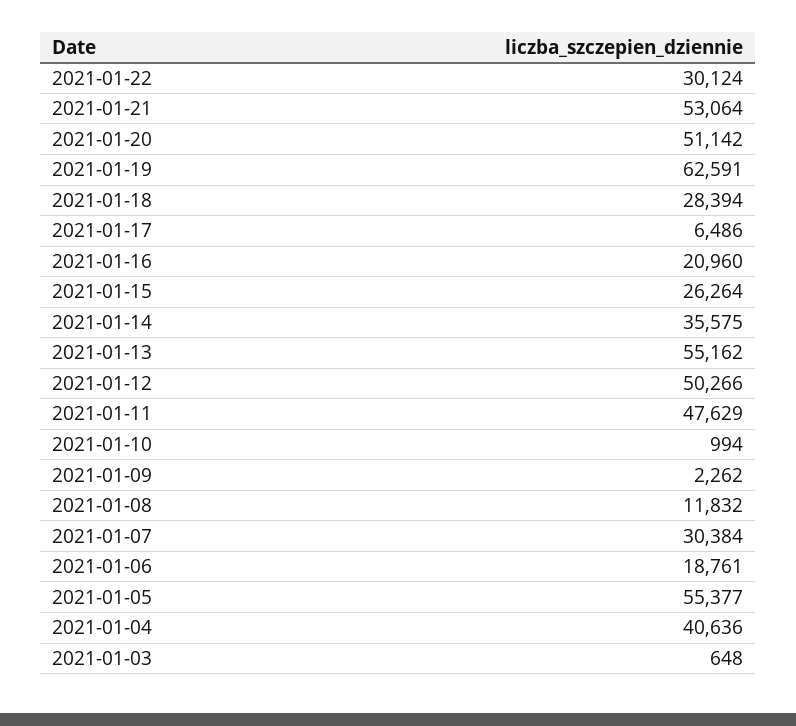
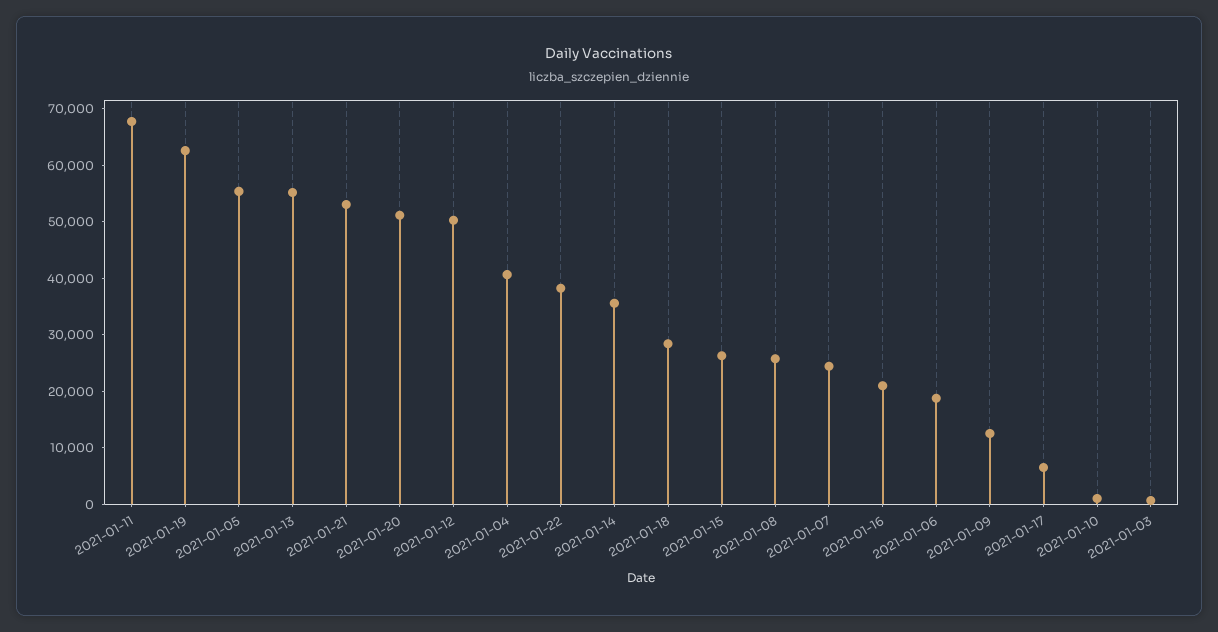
  {
-   "2021-01-22": 30124,
+   "2021-01-22": 38000,
    "2021-01-21": 53064,
    "2021-01-20": 51142,
    "2021-01-19": 62591,
    "2021-01-18": 28394,
    "2021-01-17": 6486,
    "2021-01-16": 20960,
    "2021-01-15": 26264,
    "2021-01-14": 35575,
    "2021-01-13": 55162,
    "2021-01-12": 50266,
-   "2021-01-11": 47629,
+   "2021-01-11": 68000,
    "2021-01-10": 994,
-   "2021-01-09": 2262,
+   "2021-01-09": 12000,
-   "2021-01-08": 11832,
+   "2021-01-08": 26000,
-   "2021-01-07": 30384,
+   "2021-01-07": 24000,
    "2021-01-06": 18761,
    "2021-01-05": 55377,
    "2021-01-04": 40636,
    "2021-01-03": 648
  }

